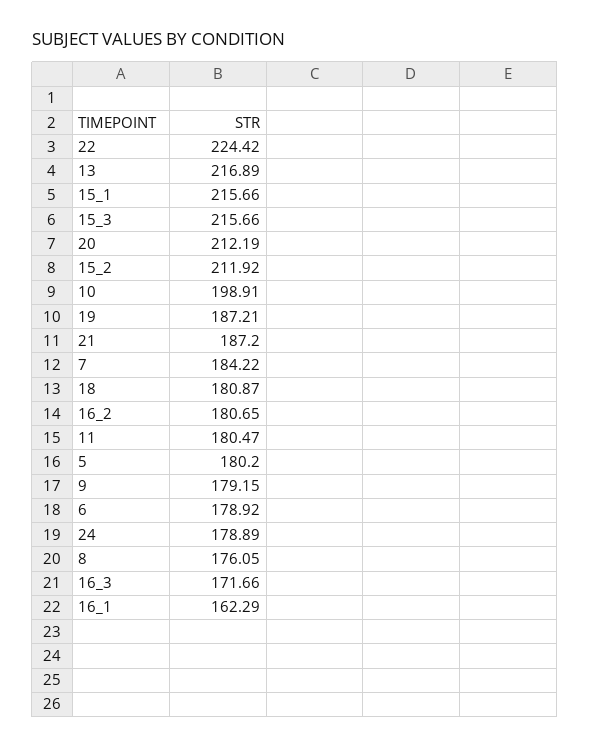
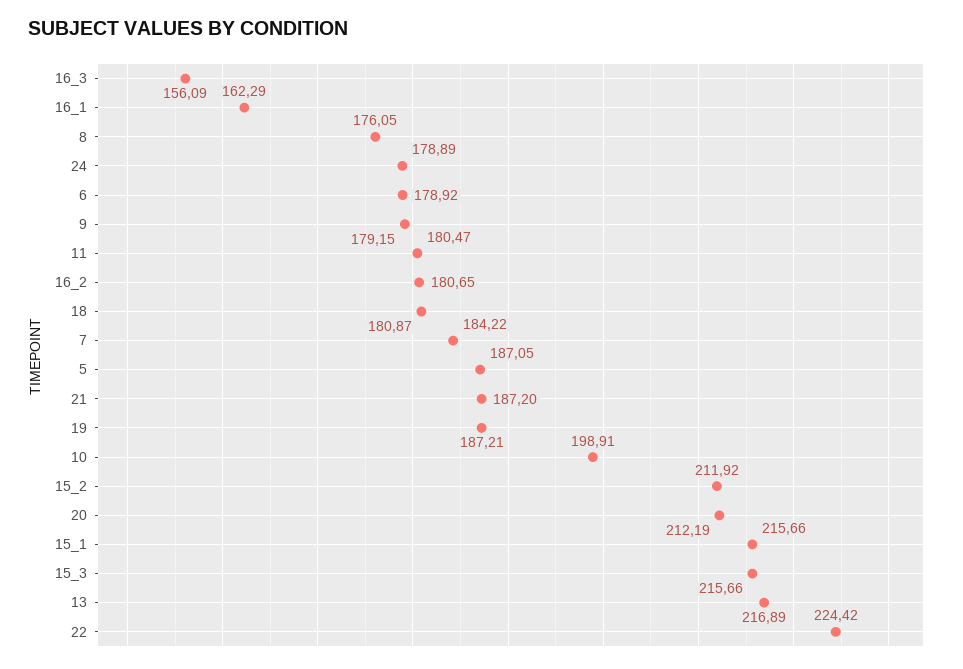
  {
    "22": 224.42,
    "13": 216.89,
    "15_1": 215.66,
    "15_3": 215.66,
    "20": 212.19,
    "15_2": 211.92,
    "10": 198.91,
    "19": 187.21,
    "21": 187.2,
    "7": 184.22,
    "18": 180.87,
    "16_2": 180.65,
    "11": 180.47,
-   "5": 180.2,
+   "5": 187.05,
    "9": 179.15,
    "6": 178.92,
    "24": 178.89,
    "8": 176.05,
-   "16_3": 171.66,
+   "16_3": 156.09,
    "16_1": 162.29
  }

